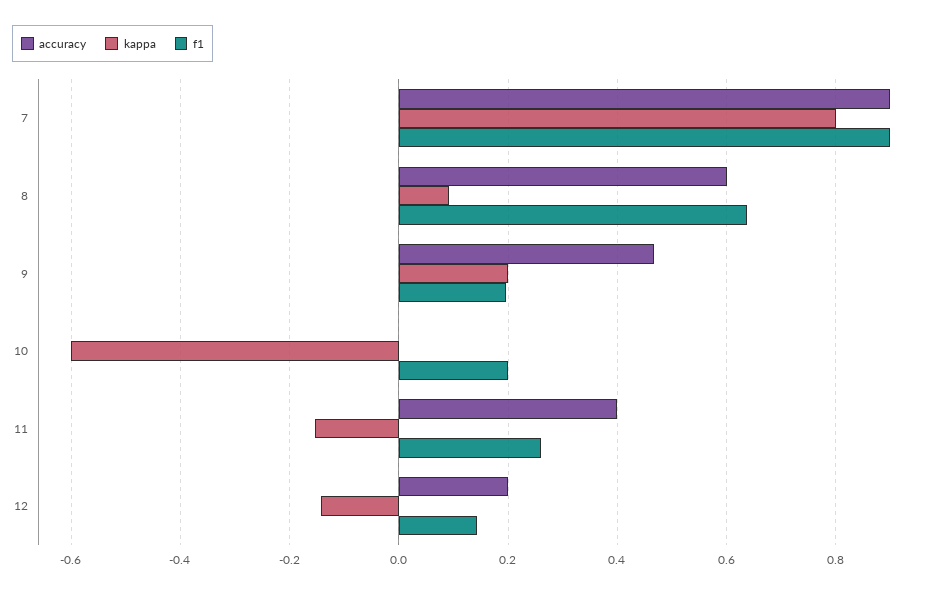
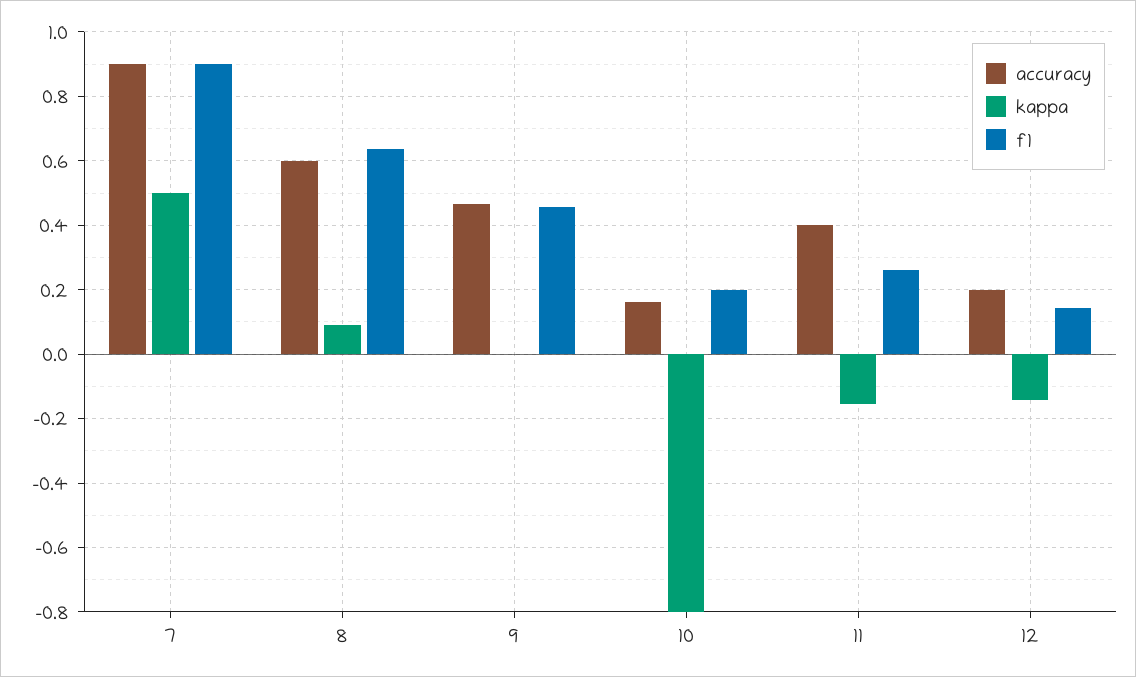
  {
    "accuracy": {
      "7": 0.9,
      "8": 0.6,
      "9": 0.46,
-     "10": 0,
+     "10": 0.16,
      "11": 0.4,
      "12": 0.2
    },
    "kappa": {
-     "7": 0.8,
+     "7": 0.5,
      "8": 0.1,
-     "9": 0.2,
+     "9": 0,
-     "10": -0.6,
+     "10": -0.8,
      "11": -0.16,
      "12": -0.14
    },
    "f1": {
      "7": 0.9,
      "8": 0.64,
-     "9": 0.2,
+     "9": 0.46,
      "10": 0.2,
      "11": 0.26,
      "12": 0.14
    }
  }

